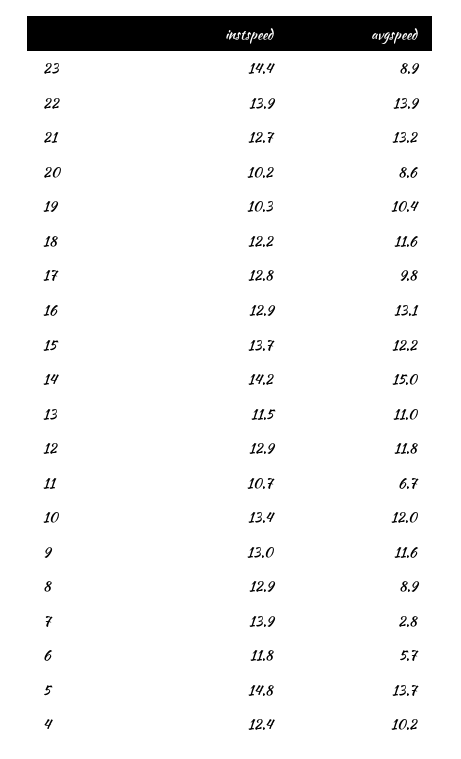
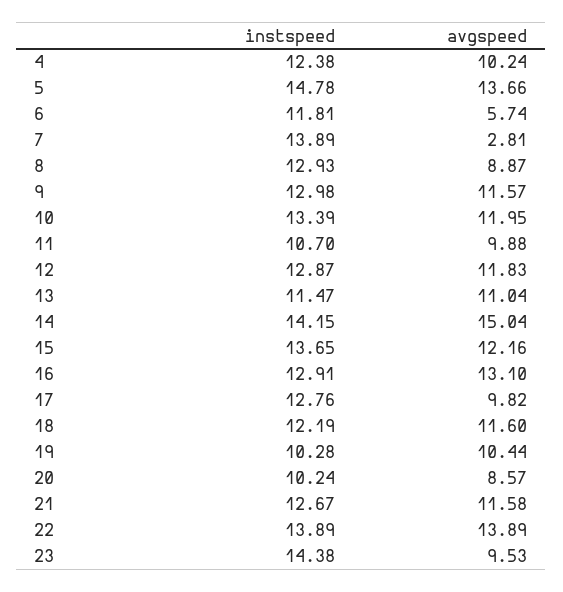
  {
    "instspeed": {
      "23": 14.38,
      "22": 13.89,
      "21": 12.67,
      "20": 10.24,
      "19": 10.28,
      "18": 12.19,
      "17": 12.76,
      "16": 12.91,
      "15": 13.65,
      "14": 14.15,
      "13": 11.47,
      "12": 12.87,
      "11": 10.7,
      "10": 13.39,
      "9": 12.98,
      "8": 12.93,
      "7": 13.89,
      "6": 11.81,
      "5": 14.78,
      "4": 12.38
    },
    "avgspeed": {
-     "23": 8.9,
+     "23": 9.53,
      "22": 13.89,
-     "21": 13.2,
+     "21": 11.58,
      "20": 8.57,
      "19": 10.44,
      "18": 11.6,
      "17": 9.82,
      "16": 13.1,
      "15": 12.16,
      "14": 15.04,
      "13": 11.04,
      "12": 11.83,
-     "11": 6.7,
+     "11": 9.88,
      "10": 11.95,
      "9": 11.57,
      "8": 8.87,
      "7": 2.81,
      "6": 5.74,
      "5": 13.66,
      "4": 10.24
    }
  }

